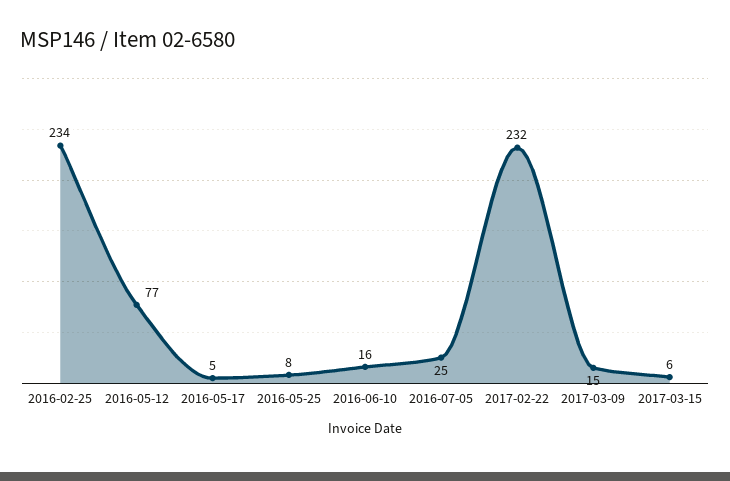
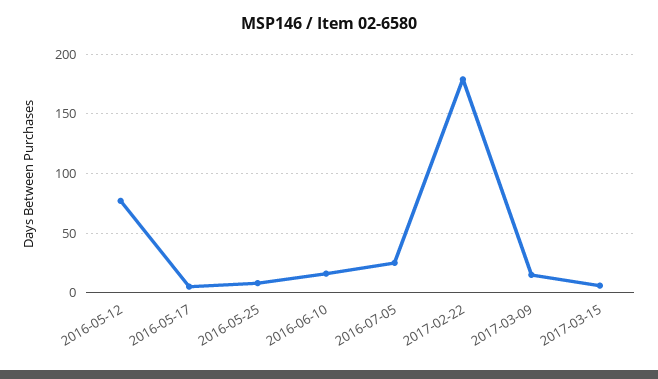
  {
-   "2016-02-25": 234,
    "2016-05-12": 77,
    "2016-05-17": 5,
    "2016-05-25": 8,
    "2016-06-10": 16,
    "2016-07-05": 25,
-   "2017-02-22": 232,
+   "2017-02-22": 180,
    "2017-03-09": 15,
    "2017-03-15": 6
  }

